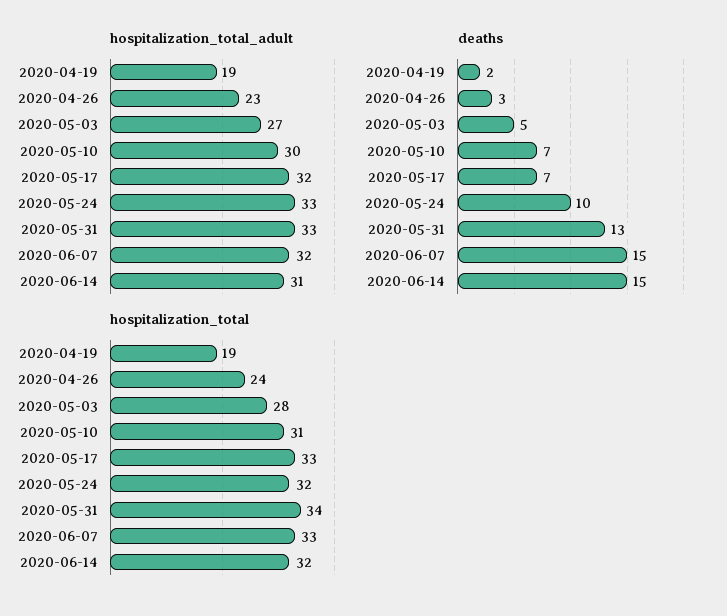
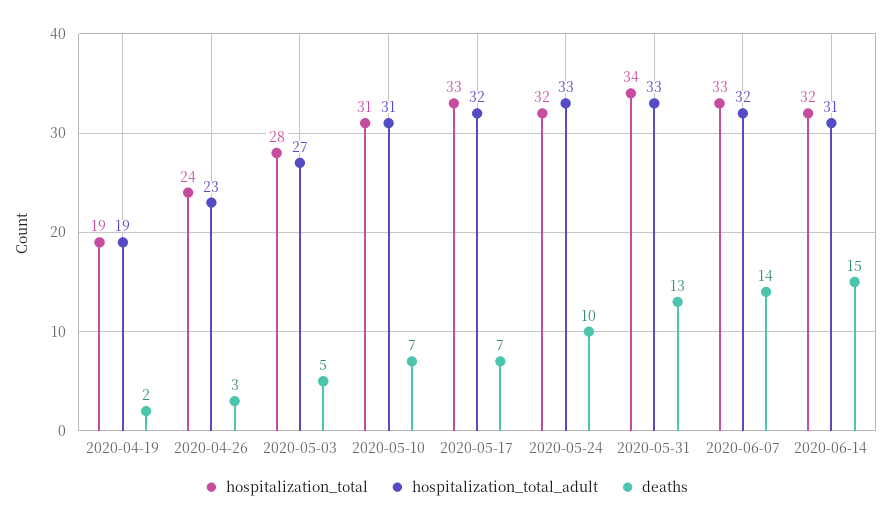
  {
    "hospitalization_total_adult": {
      "2020-04-19": 19,
      "2020-04-26": 23,
      "2020-05-03": 27,
-     "2020-05-10": 30,
+     "2020-05-10": 31,
      "2020-05-17": 32,
      "2020-05-24": 33,
      "2020-05-31": 33,
      "2020-06-07": 32,
      "2020-06-14": 31
    },
    "deaths": {
      "2020-04-19": 2,
      "2020-04-26": 3,
      "2020-05-03": 5,
      "2020-05-10": 7,
      "2020-05-17": 7,
      "2020-05-24": 10,
      "2020-05-31": 13,
-     "2020-06-07": 15,
+     "2020-06-07": 14,
      "2020-06-14": 15
    },
    "hospitalization_total": {
      "2020-04-19": 19,
      "2020-04-26": 24,
      "2020-05-03": 28,
      "2020-05-10": 31,
      "2020-05-17": 33,
      "2020-05-24": 32,
      "2020-05-31": 34,
      "2020-06-07": 33,
      "2020-06-14": 32
    }
  }

